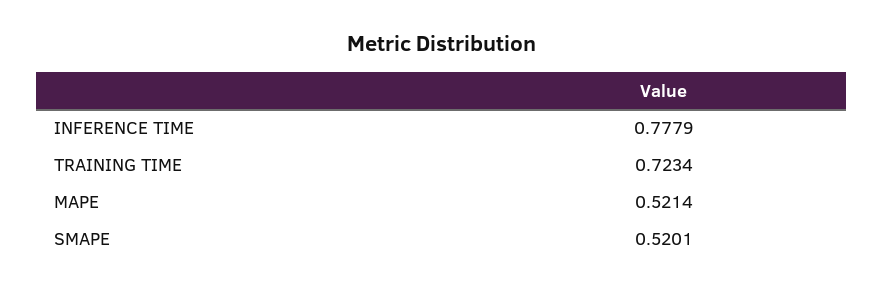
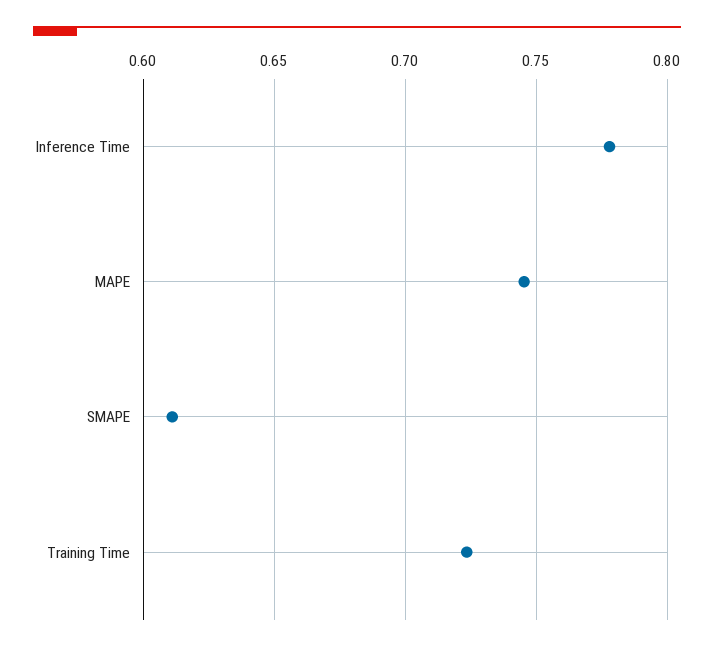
  {
    "INFERENCE TIME": 0.7779,
    "TRAINING TIME": 0.7234,
-   "MAPE": 0.5214,
+   "MAPE": 0.745,
-   "SMAPE": 0.5201
+   "SMAPE": 0.61
  }

